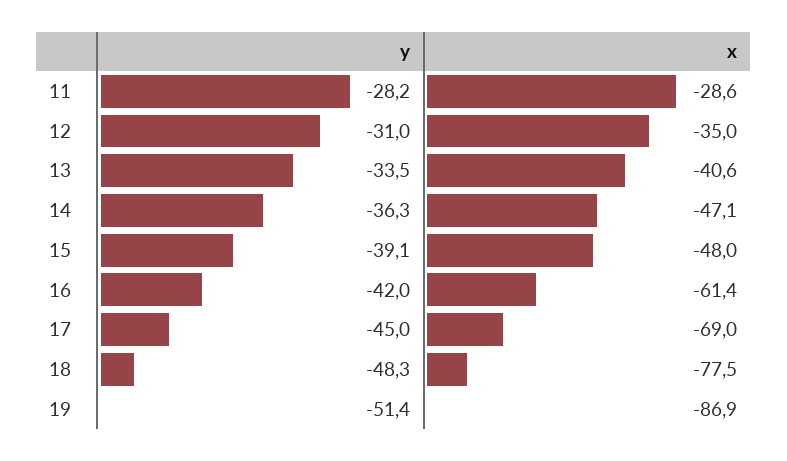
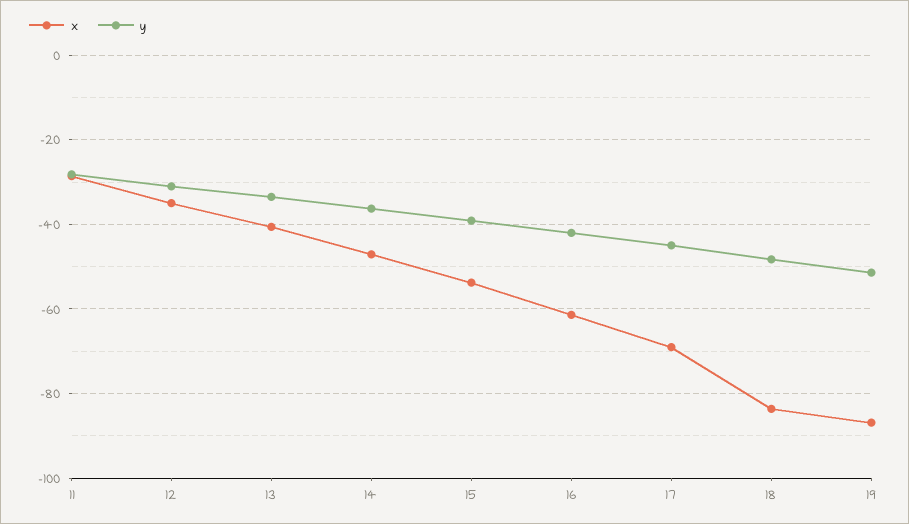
  {
    "y": {
      "11": -28.2,
      "12": -31,
      "13": -33.5,
      "14": -36.3,
      "15": -39.1,
      "16": -42,
      "17": -45,
      "18": -48.3,
      "19": -51.4
    },
    "x": {
      "11": -28.6,
      "12": -35,
      "13": -40.6,
      "14": -47.1,
-     "15": -48,
+     "15": -54,
      "16": -61.4,
      "17": -69,
-     "18": -77.5,
+     "18": -84,
      "19": -86.9
    }
  }

